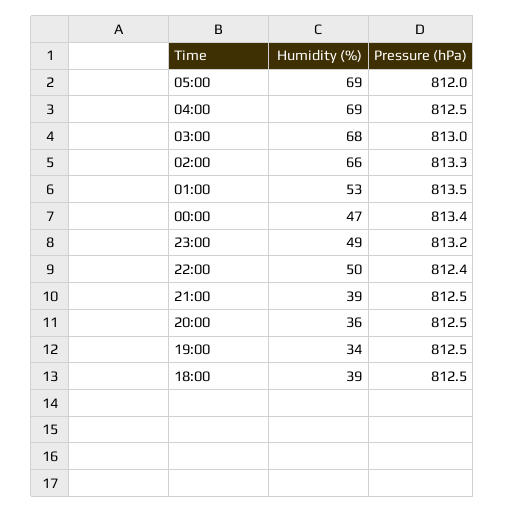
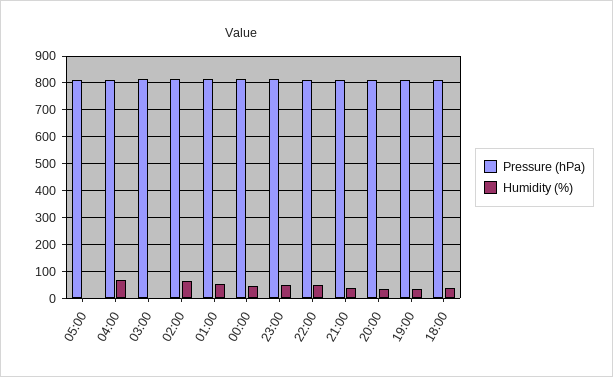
  {
    "Humidity (%)": {
-     "05:00": 69,
+     "05:00": 0,
      "04:00": 69,
-     "03:00": 68,
+     "03:00": 0,
      "02:00": 66,
      "01:00": 53,
      "00:00": 47,
      "23:00": 49,
      "22:00": 50,
      "21:00": 39,
      "20:00": 36,
      "19:00": 34,
      "18:00": 39
    },
    "Pressure (hPa)": {
      "05:00": 812,
      "04:00": 812.5,
      "03:00": 813,
      "02:00": 813.3,
      "01:00": 813.5,
      "00:00": 813.4,
      "23:00": 813.2,
      "22:00": 812.4,
      "21:00": 812.5,
      "20:00": 812.5,
      "19:00": 812.5,
      "18:00": 812.5
    }
  }

